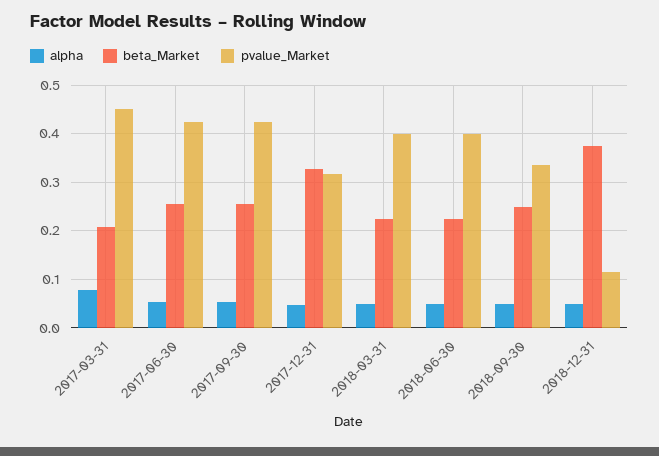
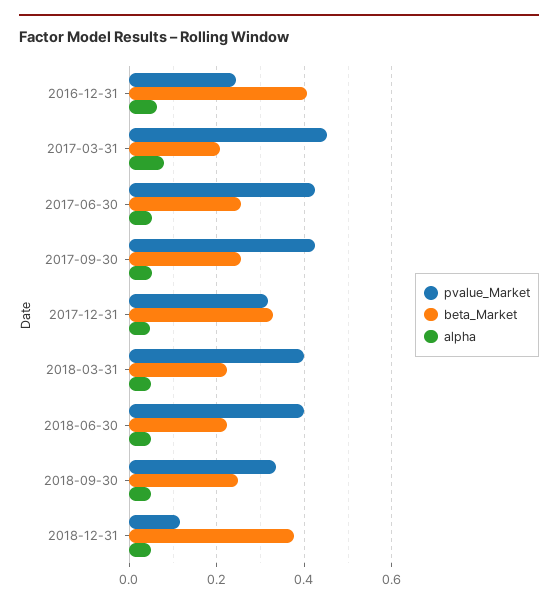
  {
    "alpha": {
      "2017-03-31": 0.08,
      "2017-06-30": 0.06,
      "2017-09-30": 0.06,
      "2017-12-31": 0.04,
      "2018-03-31": 0.04,
      "2018-06-30": 0.04,
      "2018-09-30": 0.04,
-     "2018-12-31": 0.04
+     "2018-12-31": 0.04,
+     "2016-12-31": 0.06
    },
    "beta_Market": {
      "2017-03-31": 0.2,
      "2017-06-30": 0.26,
      "2017-09-30": 0.26,
      "2017-12-31": 0.32,
      "2018-03-31": 0.22,
      "2018-06-30": 0.22,
      "2018-09-30": 0.24,
-     "2018-12-31": 0.38
+     "2018-12-31": 0.38,
+     "2016-12-31": 0.4
    },
    "pvalue_Market": {
      "2017-03-31": 0.46,
      "2017-06-30": 0.42,
      "2017-09-30": 0.42,
      "2017-12-31": 0.32,
      "2018-03-31": 0.4,
      "2018-06-30": 0.4,
      "2018-09-30": 0.34,
-     "2018-12-31": 0.12
+     "2018-12-31": 0.12,
+     "2016-12-31": 0.24
    }
  }

